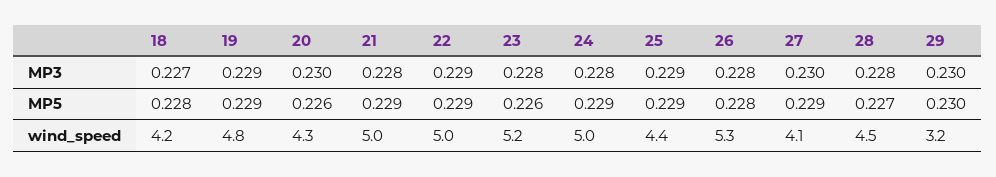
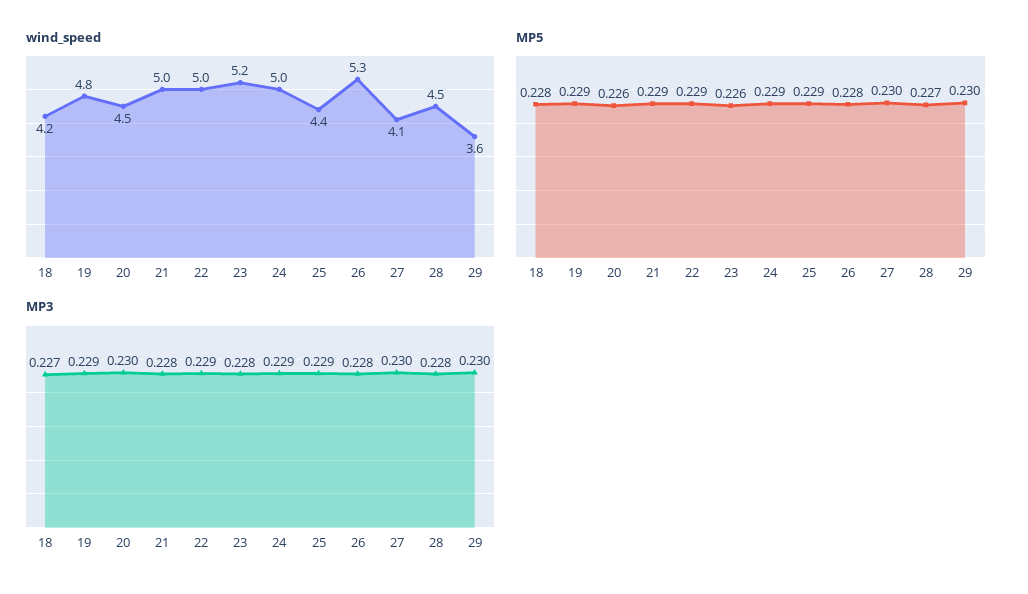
  {
    "MP3": {
      "18": 0.227,
      "19": 0.229,
      "20": 0.23,
      "21": 0.228,
      "22": 0.229,
      "23": 0.228,
-     "24": 0.228,
+     "24": 0.229,
      "25": 0.229,
      "26": 0.228,
      "27": 0.23,
      "28": 0.228,
      "29": 0.23
    },
    "MP5": {
      "18": 0.228,
      "19": 0.229,
      "20": 0.226,
      "21": 0.229,
      "22": 0.229,
      "23": 0.226,
      "24": 0.229,
      "25": 0.229,
      "26": 0.228,
-     "27": 0.229,
+     "27": 0.23,
      "28": 0.227,
      "29": 0.23
    },
    "wind_speed": {
      "18": 4.2,
      "19": 4.8,
-     "20": 4.3,
+     "20": 4.5,
      "21": 5,
      "22": 5,
      "23": 5.2,
      "24": 5,
      "25": 4.4,
      "26": 5.3,
      "27": 4.1,
      "28": 4.5,
-     "29": 3.2
+     "29": 3.6
    }
  }

